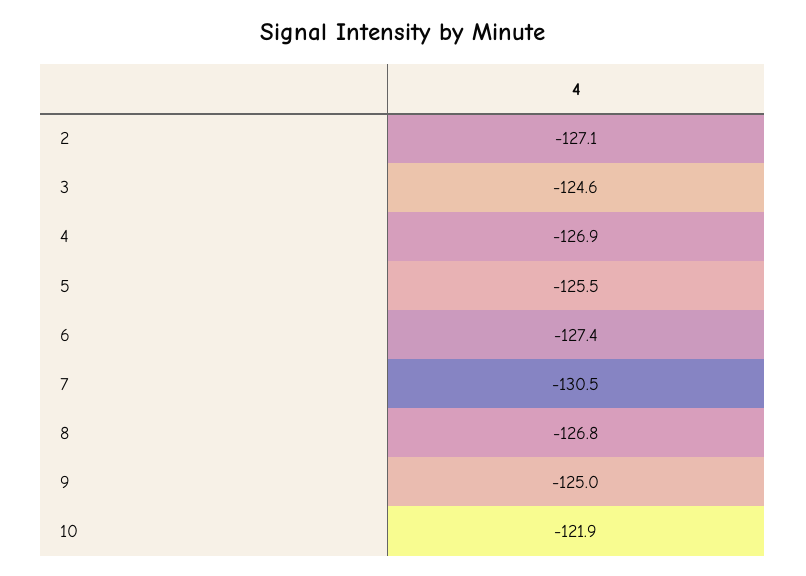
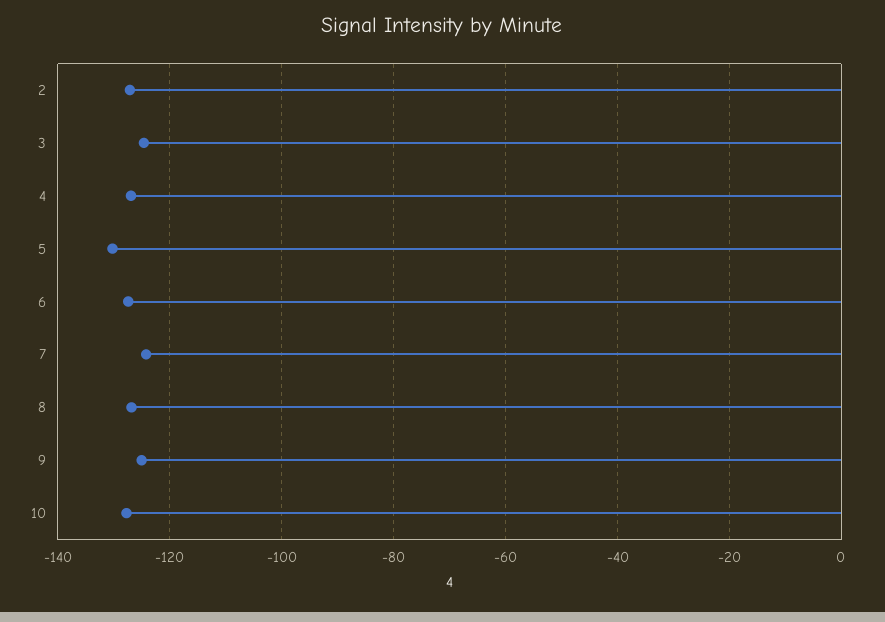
  {
    "2": -127.1,
    "3": -124.6,
    "4": -126.9,
-   "5": -125.5,
+   "5": -130,
    "6": -127.4,
-   "7": -130.5,
+   "7": -124,
    "8": -126.8,
    "9": -125,
-   "10": -121.9
+   "10": -128
  }

